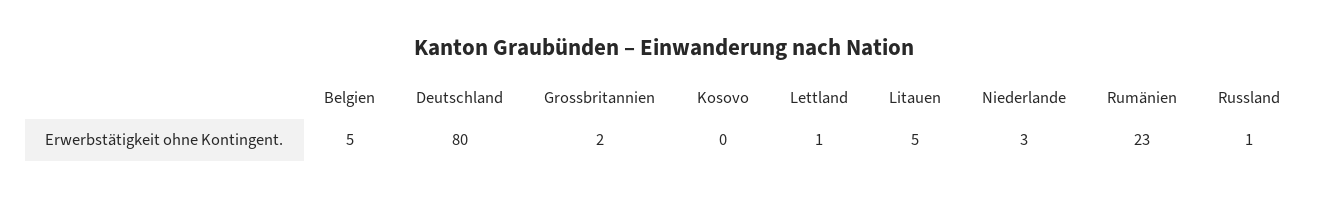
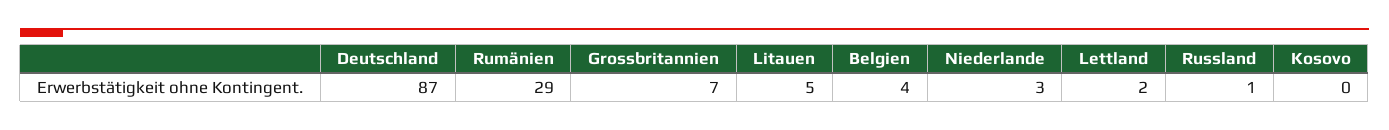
  {
-   "Belgien": 5,
+   "Belgien": 4,
-   "Deutschland": 80,
+   "Deutschland": 87,
-   "Grossbritannien": 2,
+   "Grossbritannien": 7,
    "Kosovo": 0,
-   "Lettland": 1,
+   "Lettland": 2,
    "Litauen": 5,
    "Niederlande": 3,
-   "Rumänien": 23,
+   "Rumänien": 29,
    "Russland": 1
  }

